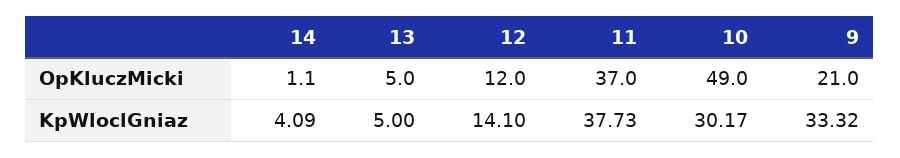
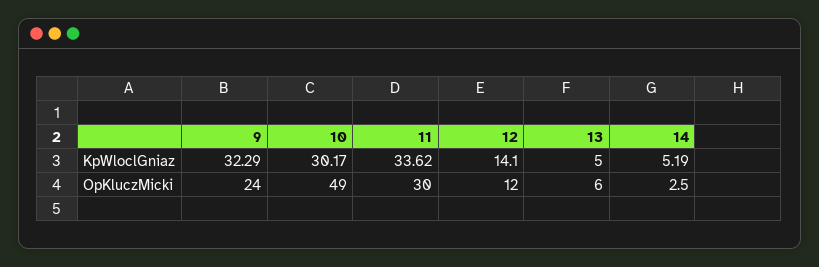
  {
    "14": {
-     "OpKluczMicki": 1.1,
+     "OpKluczMicki": 2.5,
-     "KpWloclGniaz": 4.09
+     "KpWloclGniaz": 5.19
    },
    "13": {
-     "OpKluczMicki": 5,
+     "OpKluczMicki": 6,
      "KpWloclGniaz": 5
    },
    "12": {
      "OpKluczMicki": 12,
      "KpWloclGniaz": 14.1
    },
    "11": {
-     "OpKluczMicki": 37,
+     "OpKluczMicki": 30,
-     "KpWloclGniaz": 37.73
+     "KpWloclGniaz": 33.62
    },
    "10": {
      "OpKluczMicki": 49,
      "KpWloclGniaz": 30.17
    },
    "9": {
-     "OpKluczMicki": 21,
+     "OpKluczMicki": 24,
-     "KpWloclGniaz": 33.32
+     "KpWloclGniaz": 32.29
    }
  }

